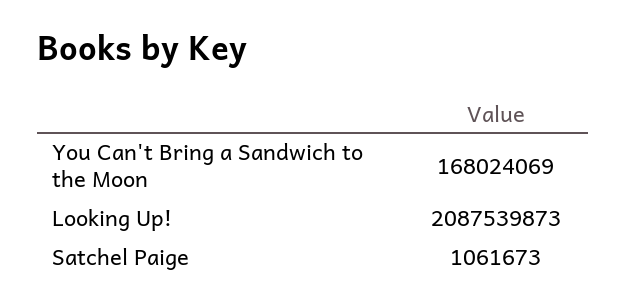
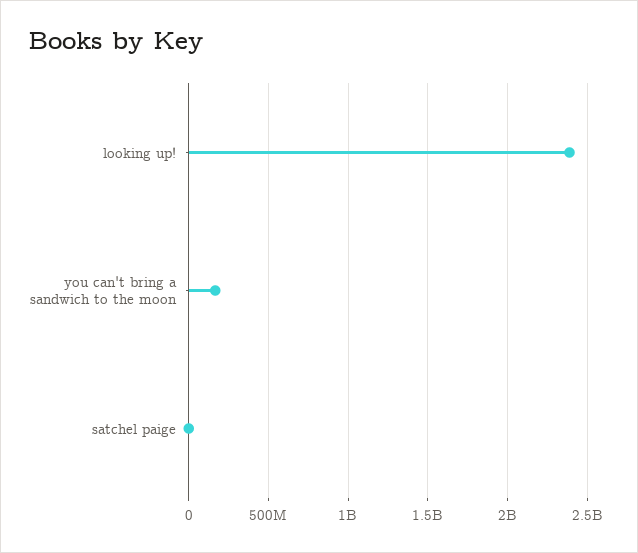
  {
    "You Can't Bring a Sandwich to the Moon": 168024069,
-   "Looking Up!": 2087539873,
+   "Looking Up!": 2400000000,
    "Satchel Paige": 1061673
  }

